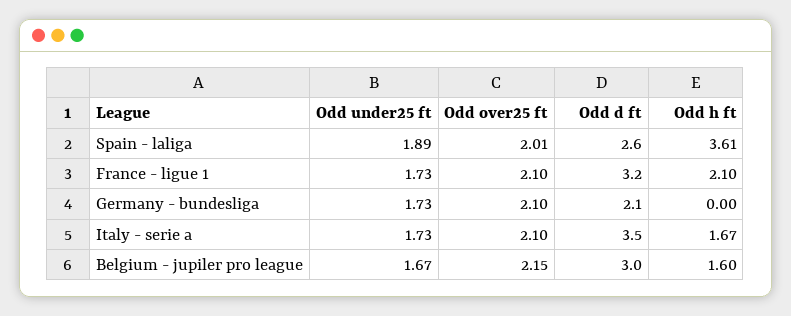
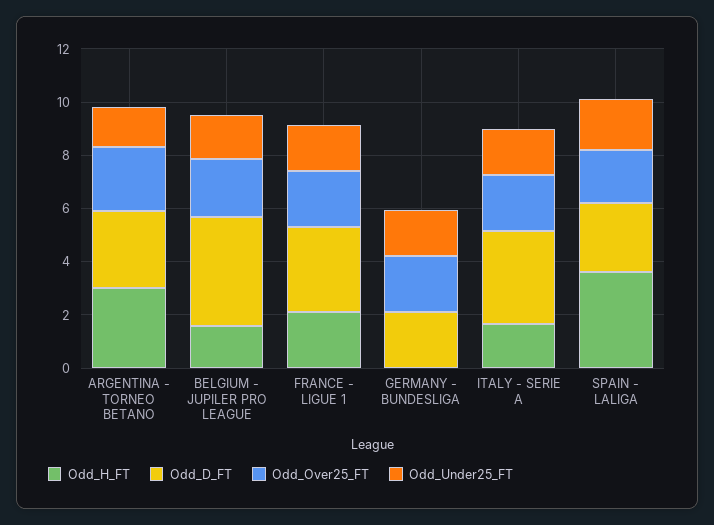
  {
    "Odd under25 ft": {
      "Spain - laliga": 1.89,
      "France - ligue 1": 1.73,
      "Germany - bundesliga": 1.73,
      "Italy - serie a": 1.73,
-     "Belgium - jupiler pro league": 1.67
+     "Belgium - jupiler pro league": 1.67,
+     "ARGENTINA - TORNEO BETANO": 1.5
    },
    "Odd over25 ft": {
      "Spain - laliga": 2.01,
      "France - ligue 1": 2.1,
      "Germany - bundesliga": 2.1,
      "Italy - serie a": 2.1,
-     "Belgium - jupiler pro league": 2.15
+     "Belgium - jupiler pro league": 2.15,
+     "ARGENTINA - TORNEO BETANO": 2.5
    },
    "Odd d ft": {
      "Spain - laliga": 2.6,
      "France - ligue 1": 3.2,
      "Germany - bundesliga": 2.1,
      "Italy - serie a": 3.5,
-     "Belgium - jupiler pro league": 3
+     "Belgium - jupiler pro league": 4,
+     "ARGENTINA - TORNEO BETANO": 3
    },
    "Odd h ft": {
      "Spain - laliga": 3.61,
      "France - ligue 1": 2.1,
      "Germany - bundesliga": 0,
      "Italy - serie a": 1.67,
-     "Belgium - jupiler pro league": 1.6
+     "Belgium - jupiler pro league": 1.6,
+     "ARGENTINA - TORNEO BETANO": 3
    }
  }

